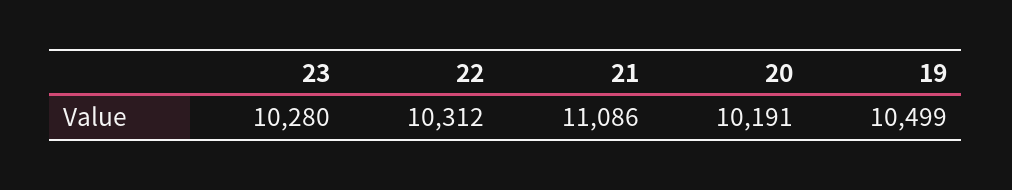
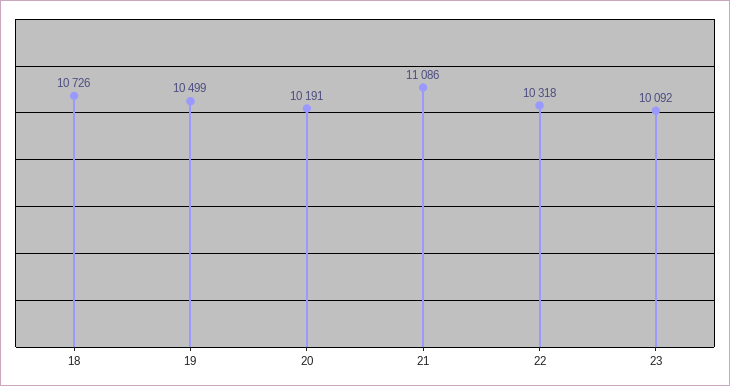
  {
-   "23": 10280,
+   "23": 10092,
-   "22": 10312,
+   "22": 10318,
    "21": 11086,
    "20": 10191,
-   "19": 10499
+   "19": 10499,
+   "18": 10726
  }

